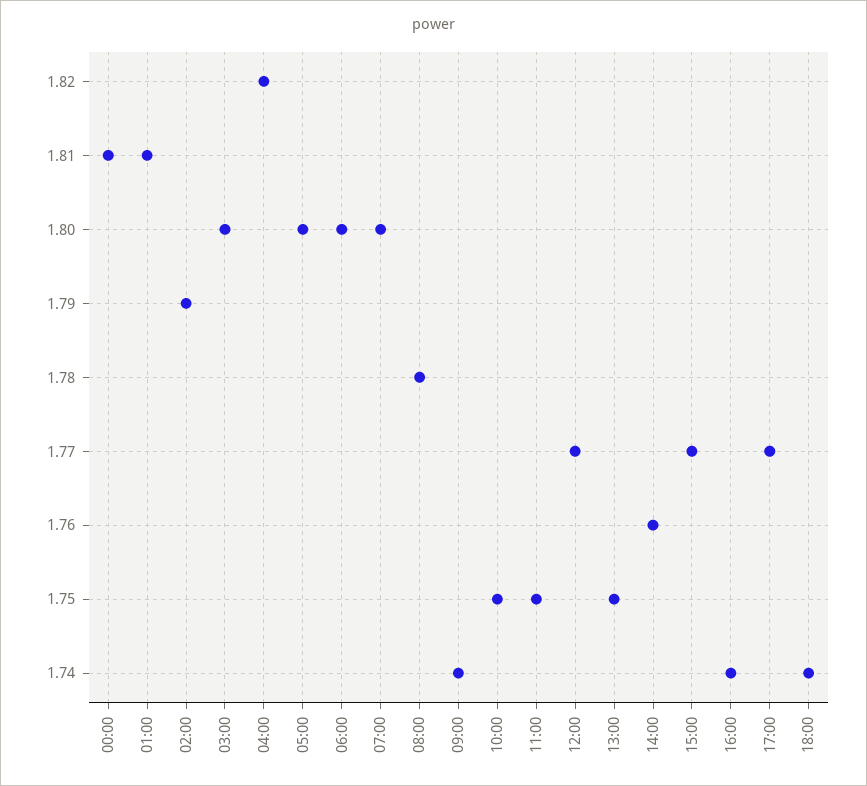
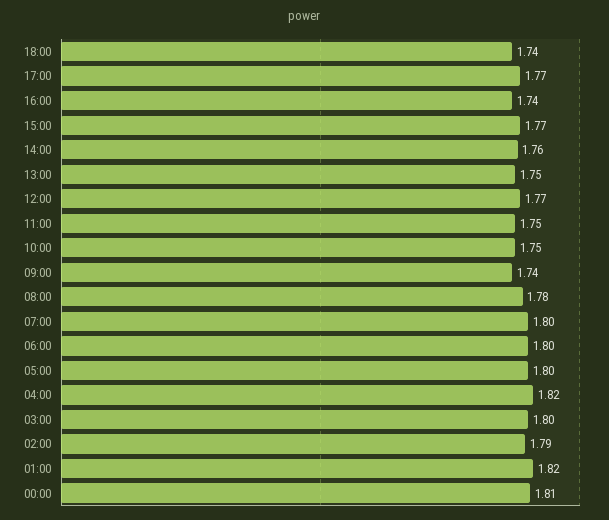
  {
    "00:00": 1.81,
-   "01:00": 1.81,
+   "01:00": 1.82,
    "02:00": 1.79,
    "03:00": 1.8,
    "04:00": 1.82,
    "05:00": 1.8,
    "06:00": 1.8,
    "07:00": 1.8,
    "08:00": 1.78,
    "09:00": 1.74,
    "10:00": 1.75,
    "11:00": 1.75,
    "12:00": 1.77,
    "13:00": 1.75,
    "14:00": 1.76,
    "15:00": 1.77,
    "16:00": 1.74,
    "17:00": 1.77,
    "18:00": 1.74
  }

